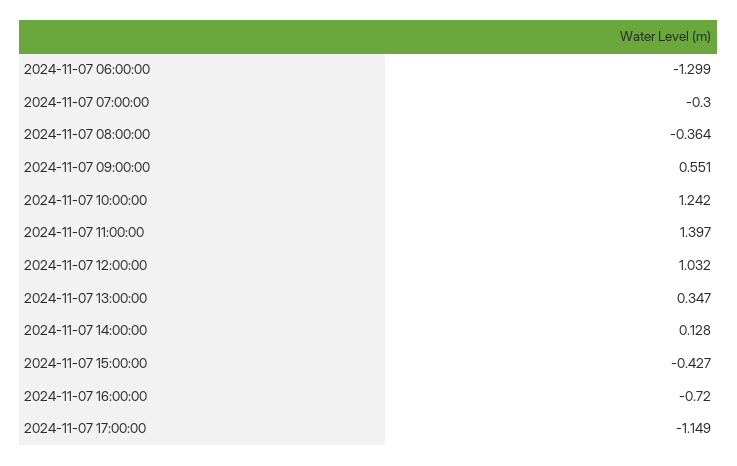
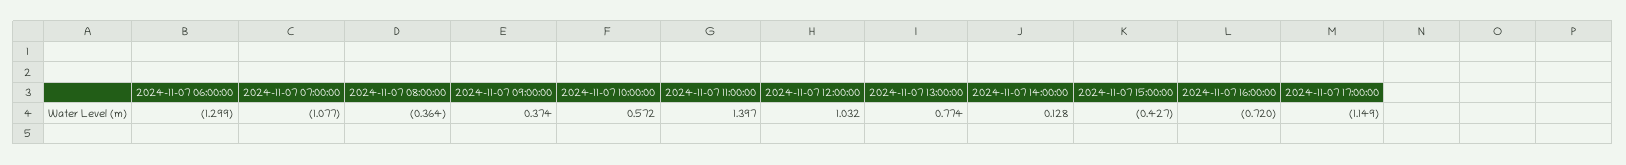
  {
    "2024-11-07 06:00:00": -1.299,
-   "2024-11-07 07:00:00": -0.3,
+   "2024-11-07 07:00:00": -1.077,
    "2024-11-07 08:00:00": -0.364,
-   "2024-11-07 09:00:00": 0.551,
+   "2024-11-07 09:00:00": 0.374,
-   "2024-11-07 10:00:00": 1.242,
+   "2024-11-07 10:00:00": 0.572,
    "2024-11-07 11:00:00": 1.397,
    "2024-11-07 12:00:00": 1.032,
-   "2024-11-07 13:00:00": 0.347,
+   "2024-11-07 13:00:00": 0.774,
    "2024-11-07 14:00:00": 0.128,
    "2024-11-07 15:00:00": -0.427,
    "2024-11-07 16:00:00": -0.72,
    "2024-11-07 17:00:00": -1.149
  }

